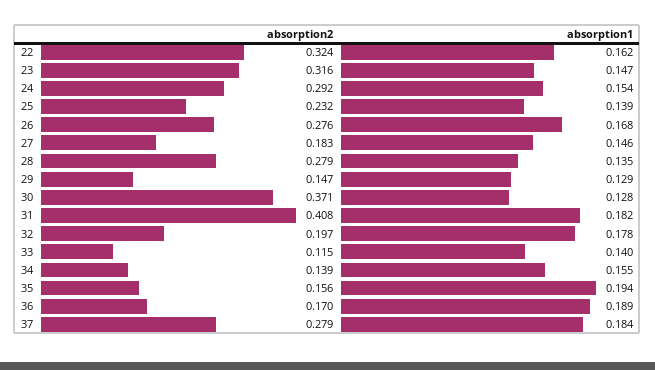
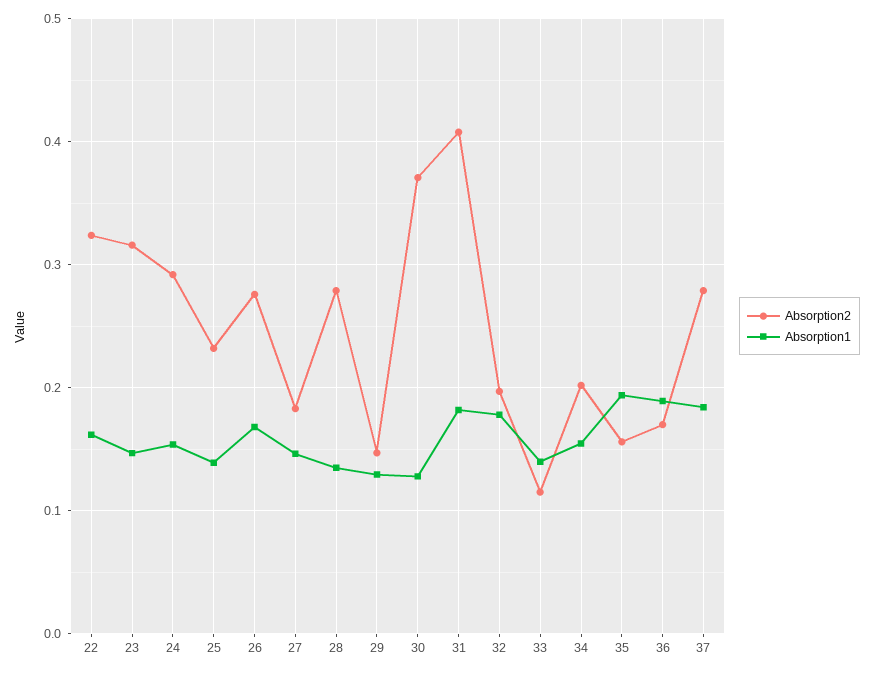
  {
    "absorption2": {
      "22": 0.324,
      "23": 0.316,
      "24": 0.292,
      "25": 0.232,
      "26": 0.276,
      "27": 0.183,
      "28": 0.279,
      "29": 0.147,
      "30": 0.371,
      "31": 0.408,
      "32": 0.197,
      "33": 0.115,
-     "34": 0.139,
+     "34": 0.2,
      "35": 0.156,
      "36": 0.17,
      "37": 0.279
    },
    "absorption1": {
      "22": 0.162,
      "23": 0.147,
      "24": 0.154,
      "25": 0.139,
      "26": 0.168,
      "27": 0.146,
      "28": 0.135,
      "29": 0.129,
      "30": 0.128,
      "31": 0.182,
      "32": 0.178,
      "33": 0.14,
      "34": 0.155,
      "35": 0.194,
      "36": 0.189,
      "37": 0.184
    }
  }

